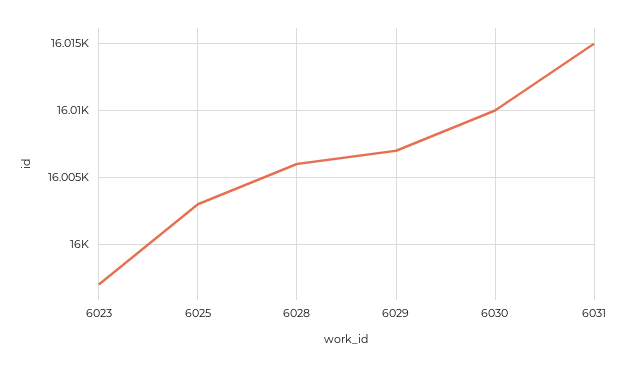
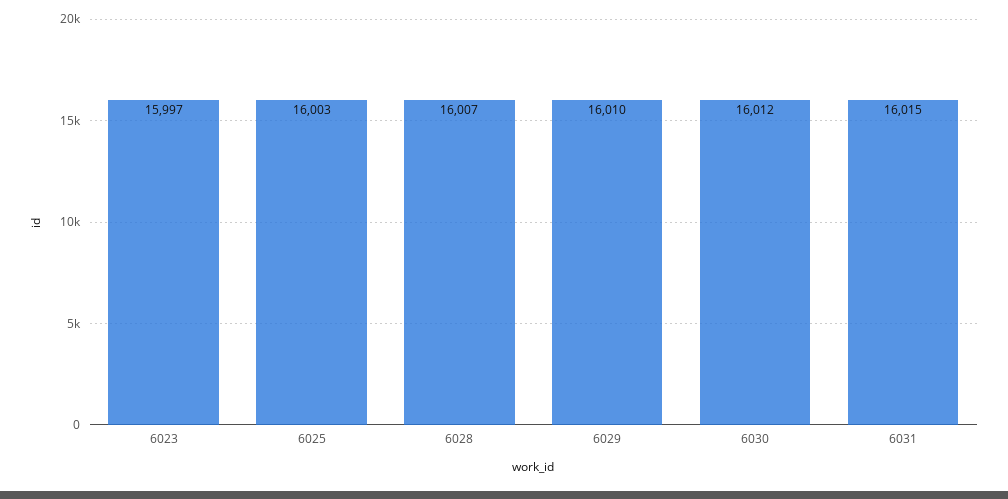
  {
    "6023": 15997,
    "6025": 16003,
-   "6028": 16006,
+   "6028": 16007,
-   "6029": 16007,
+   "6029": 16010,
-   "6030": 16010,
+   "6030": 16012,
    "6031": 16015
  }

